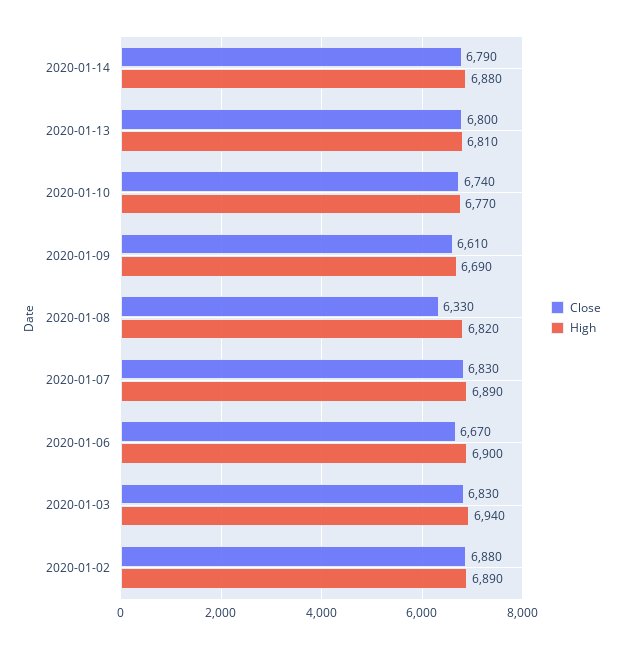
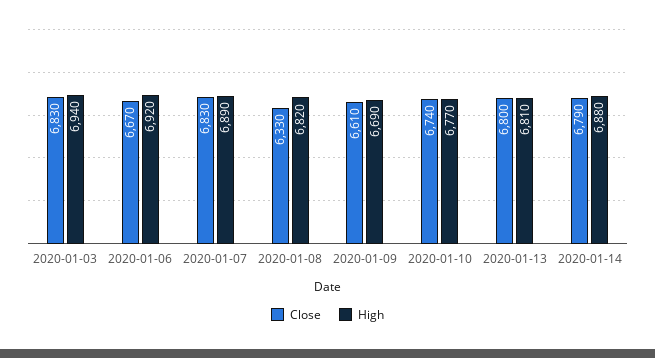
  {
    "Close": {
      "2020-01-14": 6790,
      "2020-01-13": 6800,
      "2020-01-10": 6740,
      "2020-01-09": 6610,
      "2020-01-08": 6330,
      "2020-01-07": 6830,
      "2020-01-06": 6670,
-     "2020-01-03": 6830,
+     "2020-01-03": 6830
-     "2020-01-02": 6880
    },
    "High": {
      "2020-01-14": 6880,
      "2020-01-13": 6810,
      "2020-01-10": 6770,
      "2020-01-09": 6690,
      "2020-01-08": 6820,
      "2020-01-07": 6890,
-     "2020-01-06": 6900,
+     "2020-01-06": 6920,
-     "2020-01-03": 6940,
+     "2020-01-03": 6940
-     "2020-01-02": 6890
    }
  }

